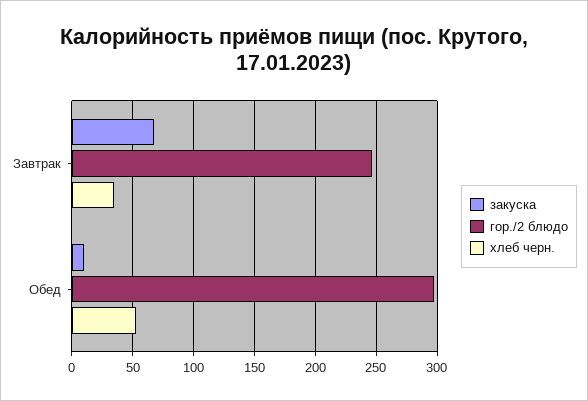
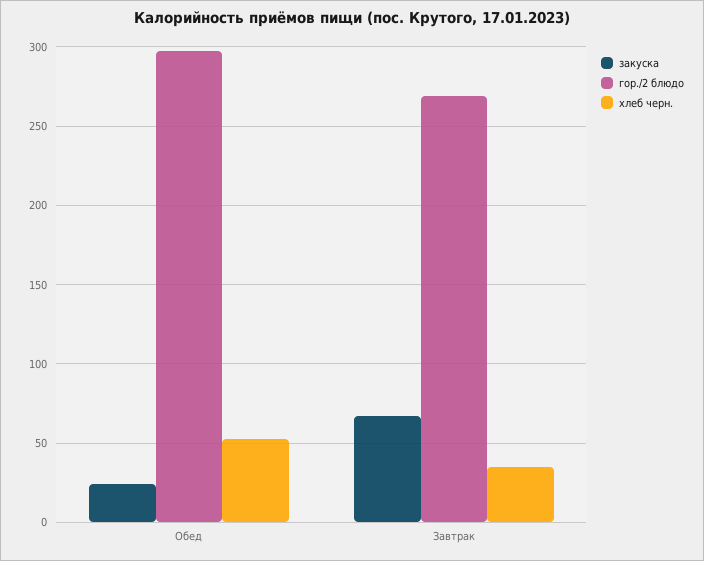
  {
    "закуска": {
      "Завтрак": 65,
-     "Обед": 10
+     "Обед": 25
    },
    "гор./2 блюдо": {
-     "Завтрак": 245,
+     "Завтрак": 270,
      "Обед": 300
    },
    "хлеб черн.": {
      "Завтрак": 35,
      "Обед": 55
    }
  }

